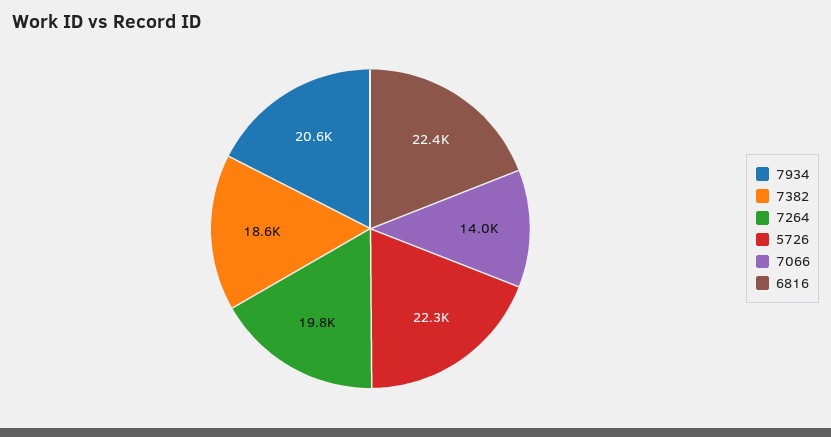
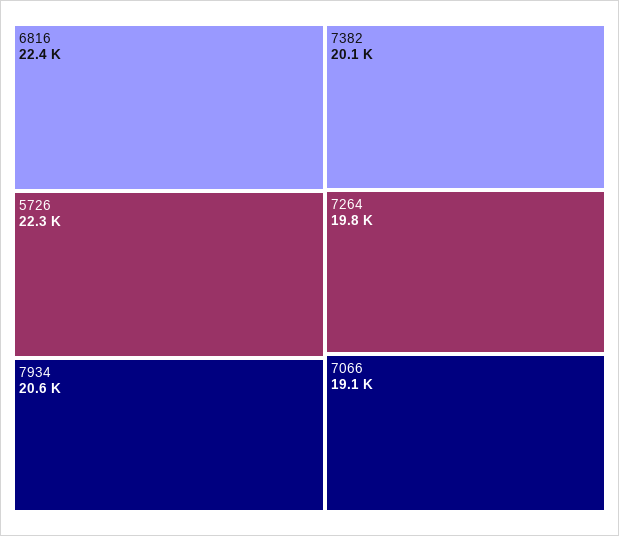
  {
    "7934": 20600,
-   "7382": 18600,
+   "7382": 20100,
    "7264": 19800,
    "5726": 22300,
-   "7066": 14000,
+   "7066": 19100,
    "6816": 22400
  }

